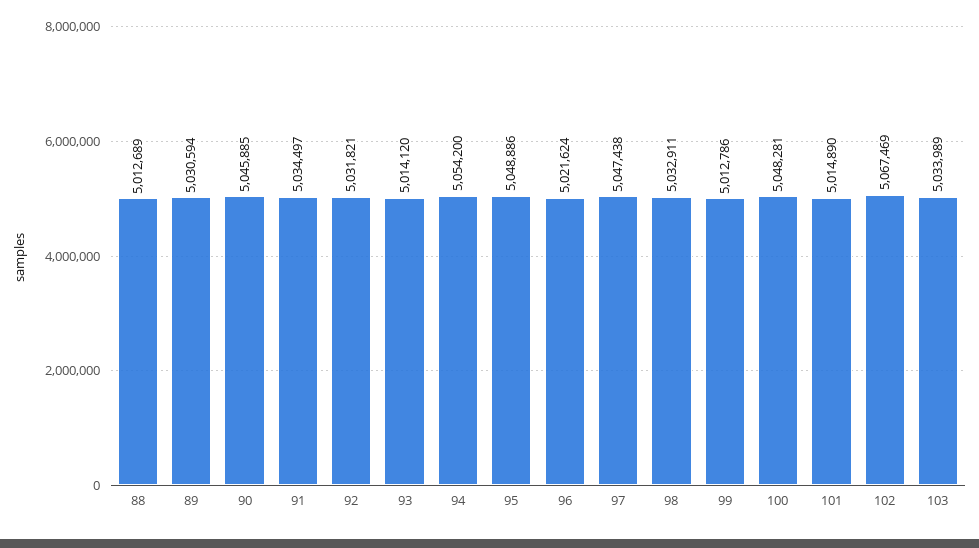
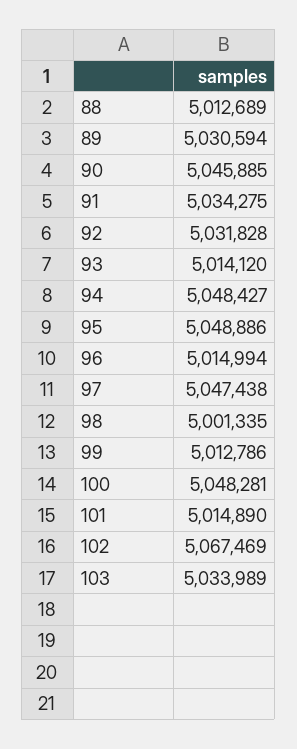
  {
    "88": 5012689,
    "89": 5030594,
    "90": 5045885,
-   "91": 5034497,
+   "91": 5034275,
-   "92": 5031821,
+   "92": 5031828,
    "93": 5014120,
-   "94": 5054200,
+   "94": 5048427,
    "95": 5048886,
-   "96": 5021624,
+   "96": 5014994,
    "97": 5047438,
-   "98": 5032911,
+   "98": 5001335,
    "99": 5012786,
    "100": 5048281,
    "101": 5014890,
    "102": 5067469,
    "103": 5033989
  }

